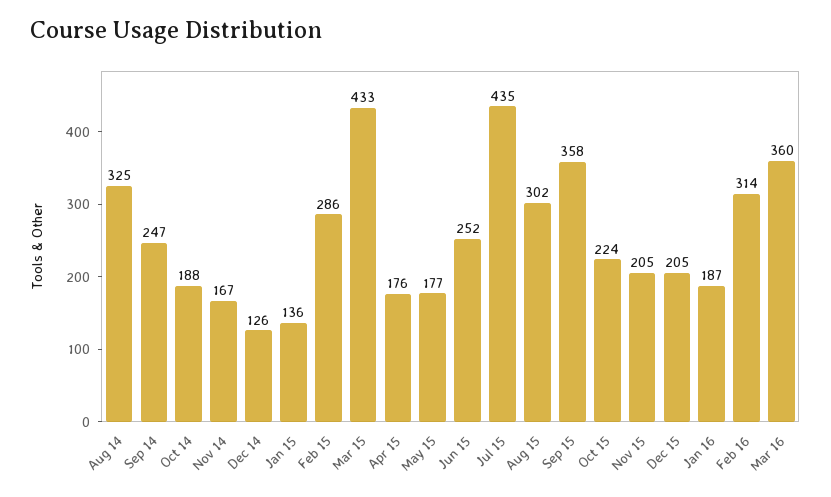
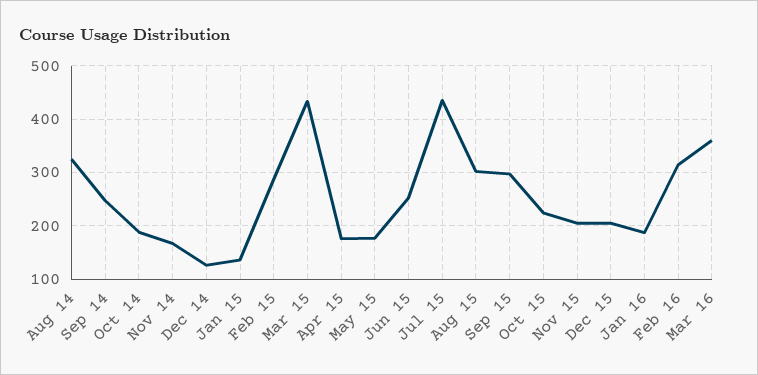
  {
    "Aug 14": 325,
    "Sep 14": 247,
    "Oct 14": 188,
    "Nov 14": 167,
    "Dec 14": 126,
    "Jan 15": 136,
    "Feb 15": 286,
    "Mar 15": 433,
    "Apr 15": 176,
    "May 15": 177,
    "Jun 15": 252,
    "Jul 15": 435,
    "Aug 15": 302,
-   "Sep 15": 358,
+   "Sep 15": 300,
    "Oct 15": 224,
    "Nov 15": 205,
    "Dec 15": 205,
    "Jan 16": 187,
    "Feb 16": 314,
    "Mar 16": 360
  }

